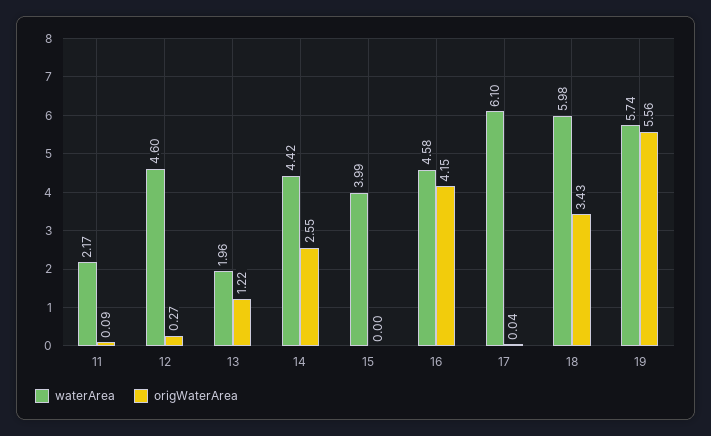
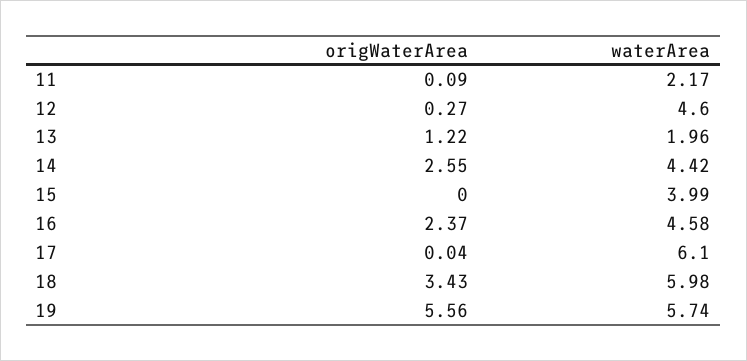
  {
    "waterArea": {
      "11": 2.17,
      "12": 4.6,
      "13": 1.96,
      "14": 4.42,
      "15": 3.99,
      "16": 4.58,
      "17": 6.1,
      "18": 5.98,
      "19": 5.74
    },
    "origWaterArea": {
      "11": 0.09,
      "12": 0.27,
      "13": 1.22,
      "14": 2.55,
      "15": 0,
-     "16": 4.15,
+     "16": 2.37,
      "17": 0.04,
      "18": 3.43,
      "19": 5.56
    }
  }

